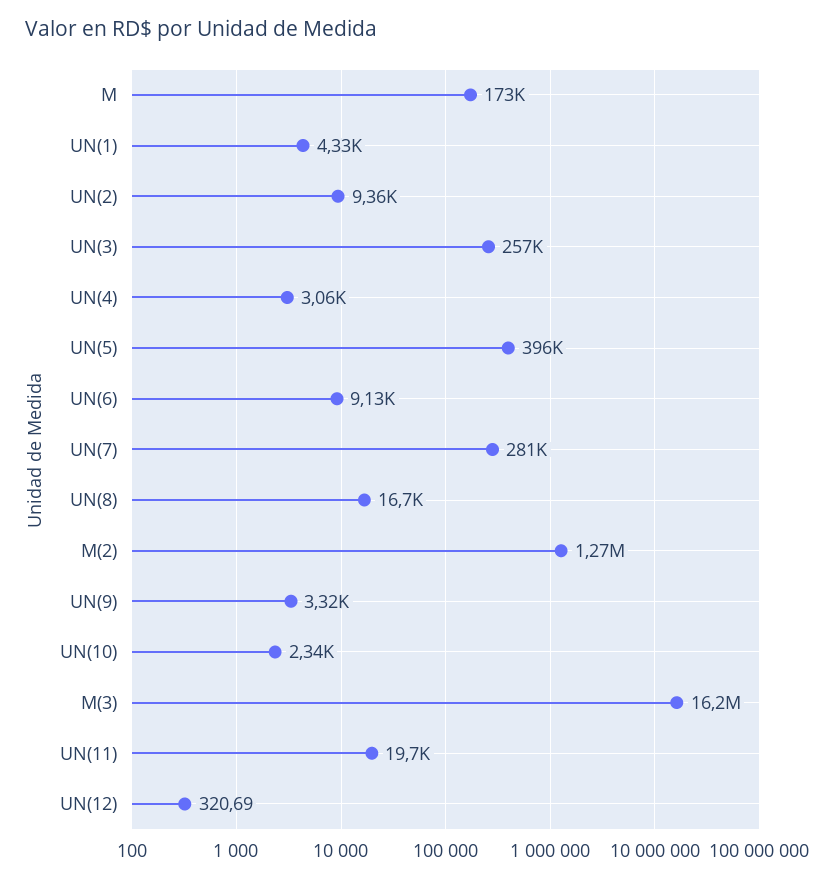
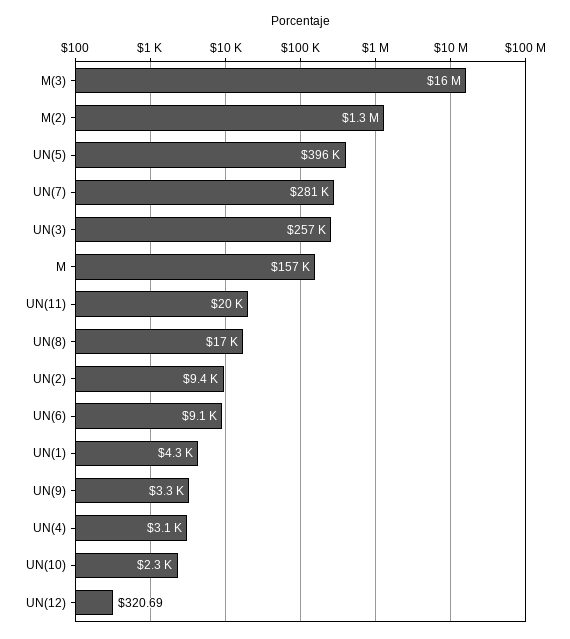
  {
-   "M": 173000,
+   "M": 157000,
    "UN(1)": 4330,
    "UN(2)": 9360,
    "UN(3)": 257000,
    "UN(4)": 3060,
    "UN(5)": 396000,
    "UN(6)": 9130,
    "UN(7)": 281000,
    "UN(8)": 16700,
    "M(2)": 1270000,
    "UN(9)": 3320,
    "UN(10)": 2340,
    "M(3)": 16200000,
    "UN(11)": 19700,
    "UN(12)": 320.69
  }

